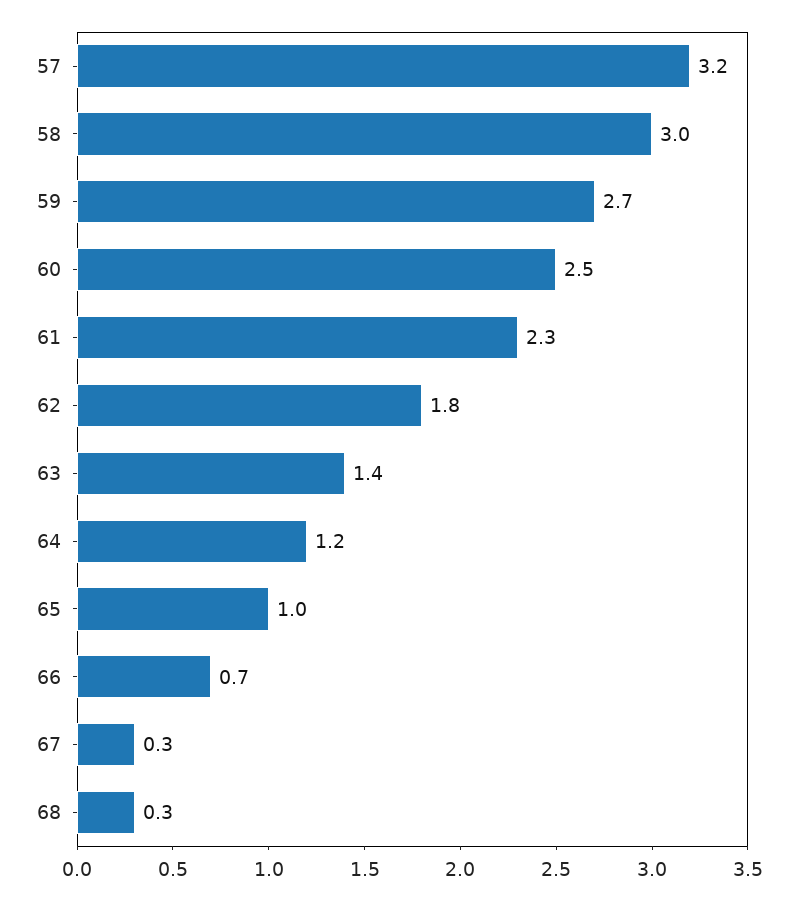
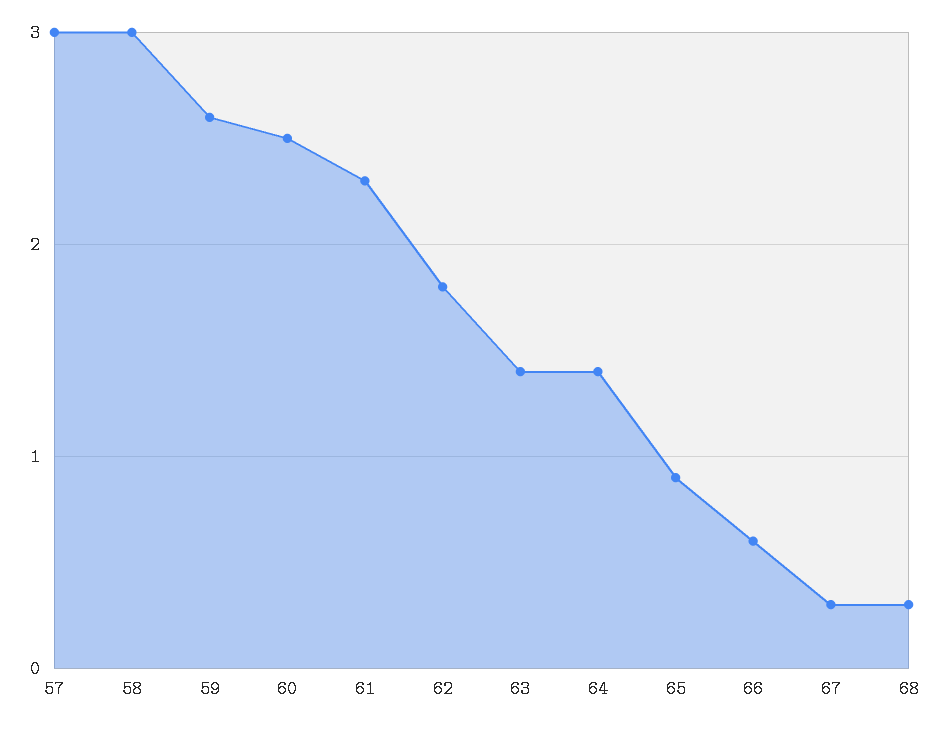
  {
-   "57": 3.2,
+   "57": 3,
    "58": 3,
-   "59": 2.7,
+   "59": 2.6,
    "60": 2.5,
    "61": 2.3,
    "62": 1.8,
    "63": 1.4,
-   "64": 1.2,
+   "64": 1.4,
-   "65": 1,
+   "65": 0.9,
-   "66": 0.7,
+   "66": 0.6,
    "67": 0.3,
    "68": 0.3
  }

